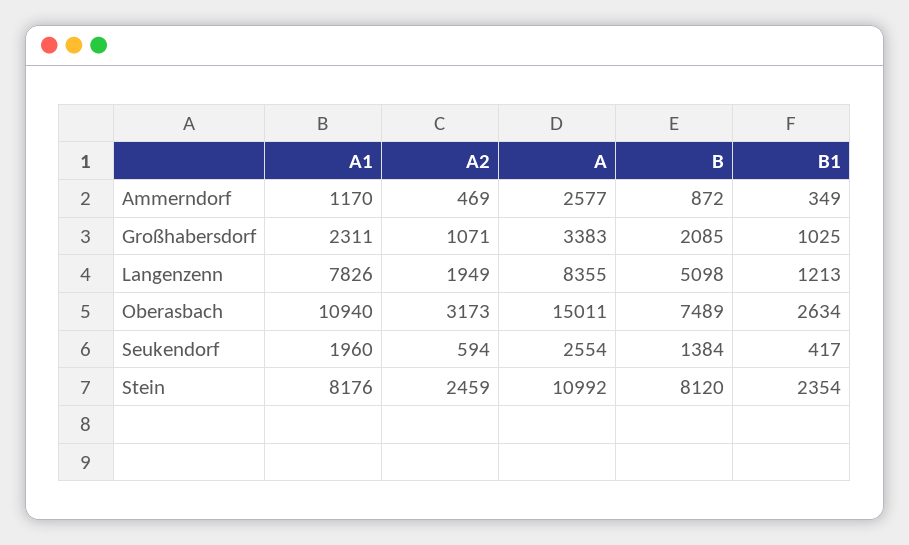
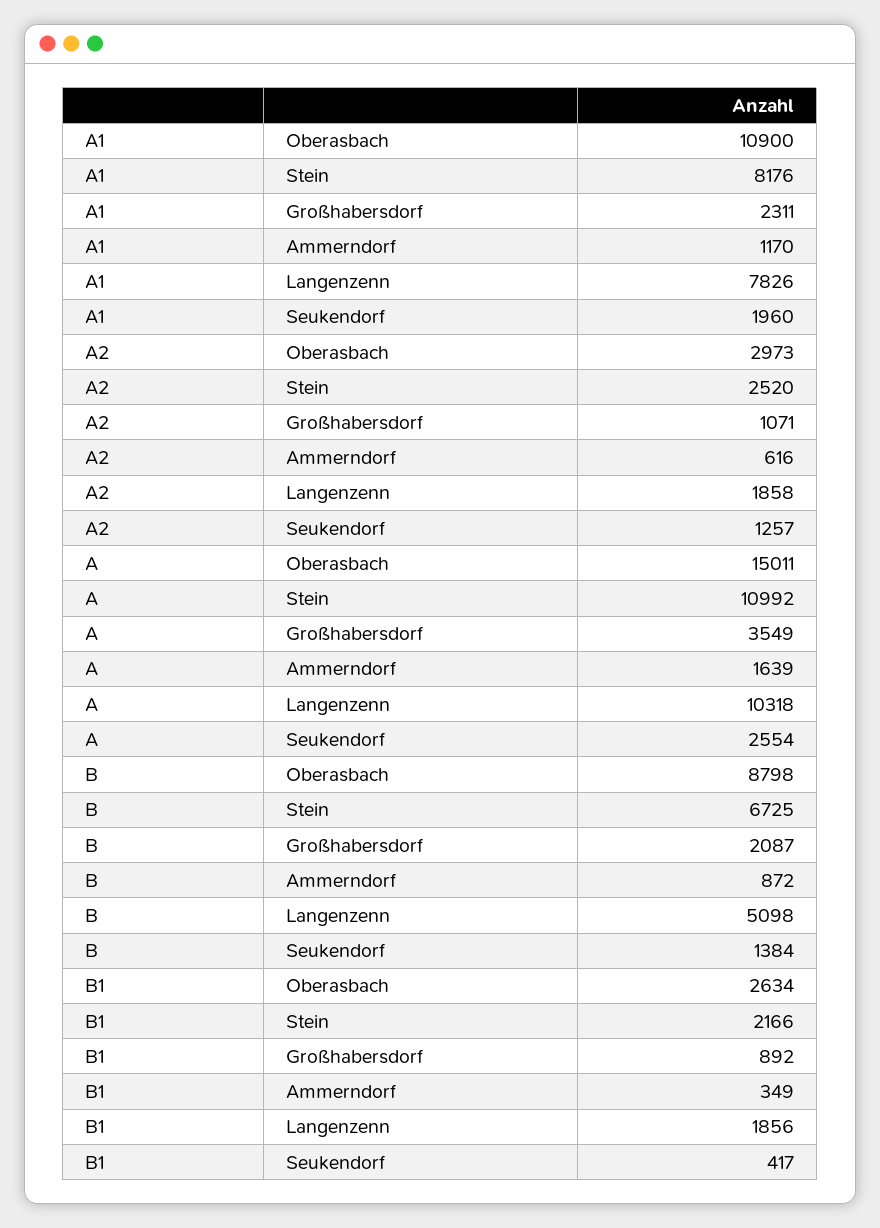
  {
    "A1": {
      "Ammerndorf": 1170,
      "Großhabersdorf": 2311,
      "Langenzenn": 7826,
-     "Oberasbach": 10940,
+     "Oberasbach": 10900,
      "Seukendorf": 1960,
      "Stein": 8176
    },
    "A2": {
-     "Ammerndorf": 469,
+     "Ammerndorf": 616,
      "Großhabersdorf": 1071,
-     "Langenzenn": 1949,
+     "Langenzenn": 1858,
-     "Oberasbach": 3173,
+     "Oberasbach": 2973,
-     "Seukendorf": 594,
+     "Seukendorf": 1257,
-     "Stein": 2459
+     "Stein": 2520
    },
    "A": {
-     "Ammerndorf": 2577,
+     "Ammerndorf": 1639,
-     "Großhabersdorf": 3383,
+     "Großhabersdorf": 3549,
-     "Langenzenn": 8355,
+     "Langenzenn": 10318,
      "Oberasbach": 15011,
      "Seukendorf": 2554,
      "Stein": 10992
    },
    "B": {
      "Ammerndorf": 872,
-     "Großhabersdorf": 2085,
+     "Großhabersdorf": 2087,
      "Langenzenn": 5098,
-     "Oberasbach": 7489,
+     "Oberasbach": 8798,
      "Seukendorf": 1384,
-     "Stein": 8120
+     "Stein": 6725
    },
    "B1": {
      "Ammerndorf": 349,
-     "Großhabersdorf": 1025,
+     "Großhabersdorf": 892,
-     "Langenzenn": 1213,
+     "Langenzenn": 1856,
      "Oberasbach": 2634,
      "Seukendorf": 417,
-     "Stein": 2354
+     "Stein": 2166
    }
  }

